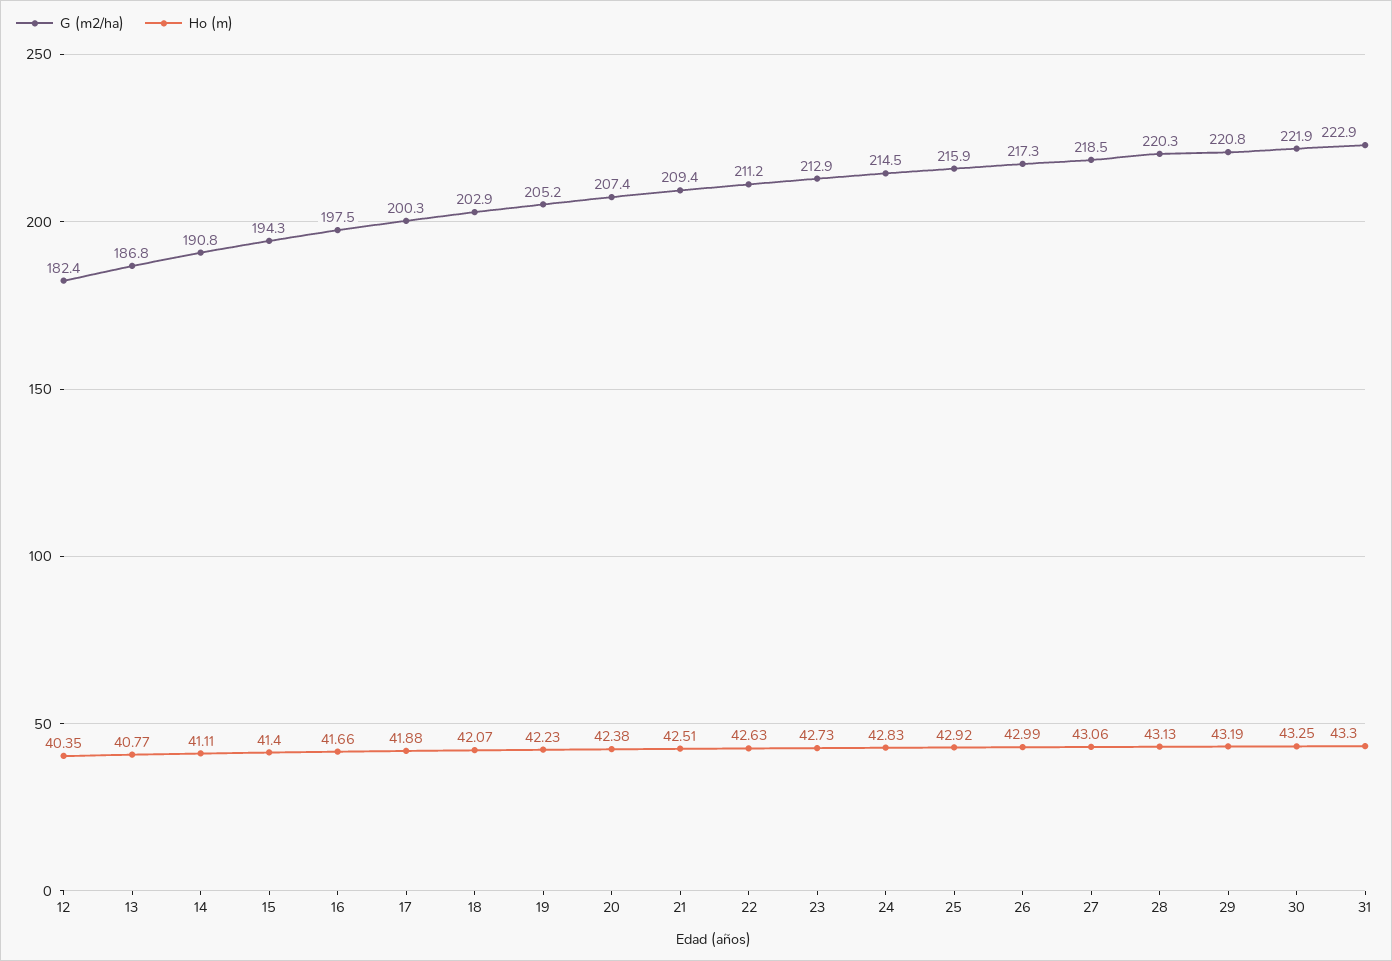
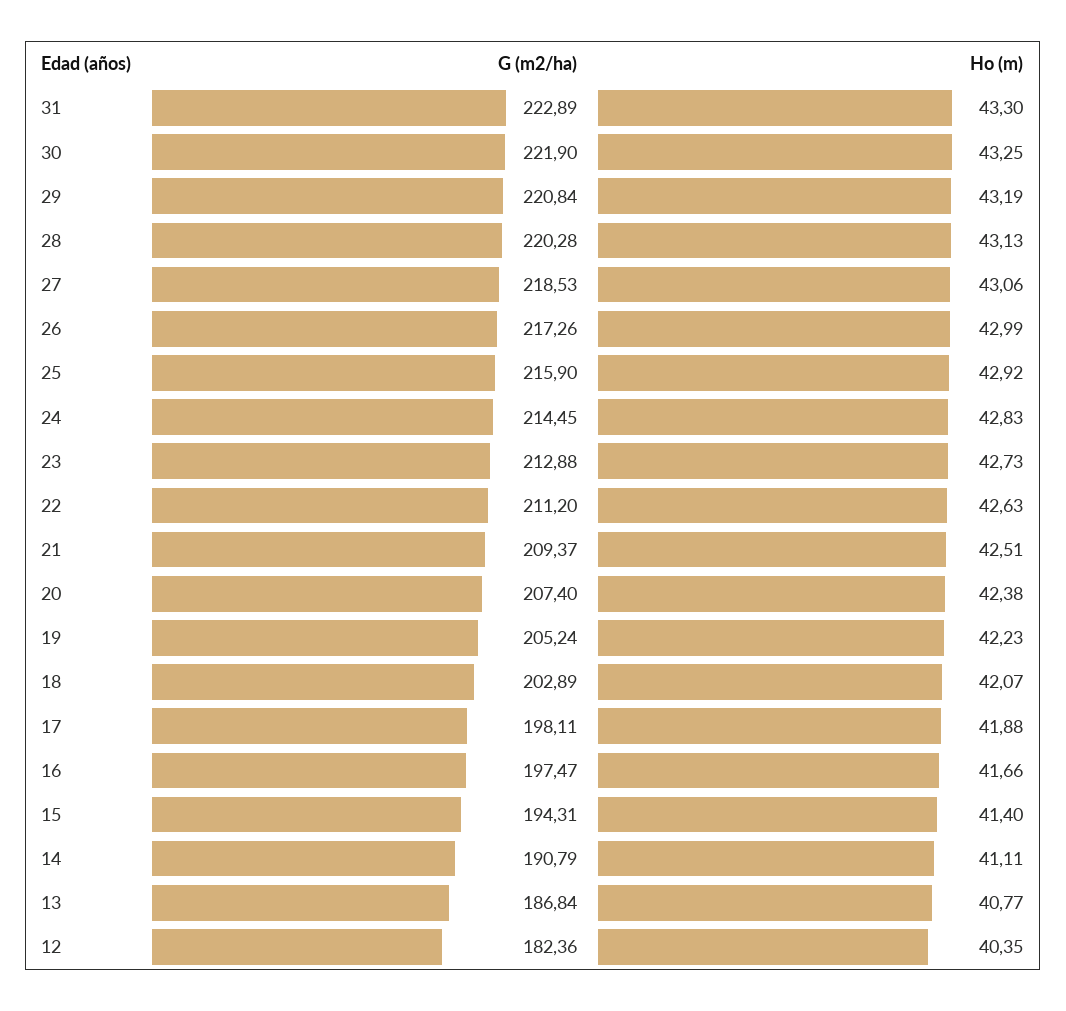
  {
    "G (m2/ha)": {
      "12": 182.36,
      "13": 186.84,
      "14": 190.79,
      "15": 194.31,
      "16": 197.47,
-     "17": 200.3,
+     "17": 198.11,
      "18": 202.89,
      "19": 205.24,
      "20": 207.4,
      "21": 209.37,
      "22": 211.2,
      "23": 212.88,
      "24": 214.45,
      "25": 215.9,
      "26": 217.26,
      "27": 218.53,
      "28": 220.28,
      "29": 220.84,
      "30": 221.9,
      "31": 222.89
    },
    "Ho (m)": {
      "12": 40.35,
      "13": 40.77,
      "14": 41.11,
      "15": 41.4,
      "16": 41.66,
      "17": 41.88,
      "18": 42.07,
      "19": 42.23,
      "20": 42.38,
      "21": 42.51,
      "22": 42.63,
      "23": 42.73,
      "24": 42.83,
      "25": 42.92,
      "26": 42.99,
      "27": 43.06,
      "28": 43.13,
      "29": 43.19,
      "30": 43.25,
      "31": 43.3
    }
  }

